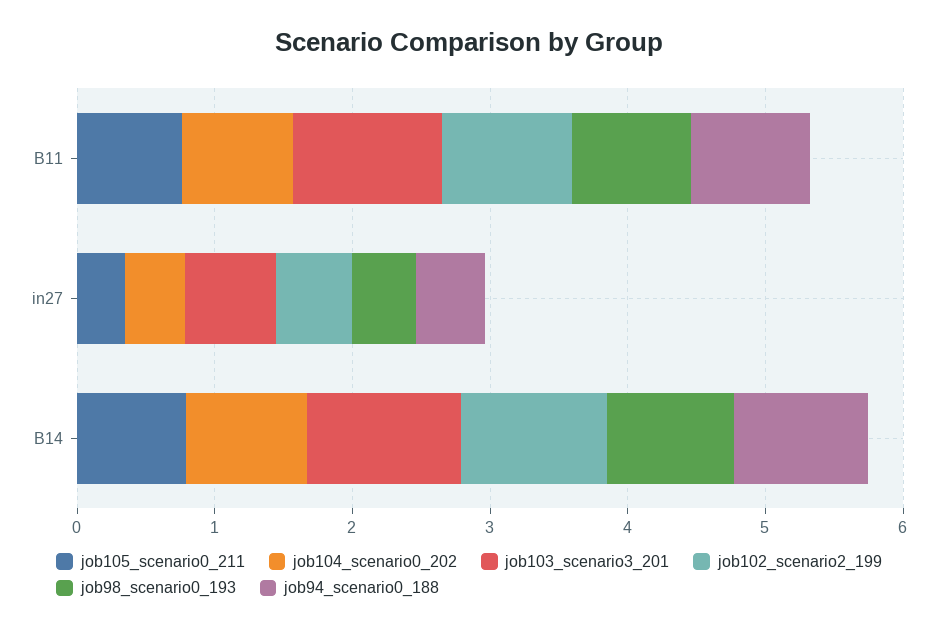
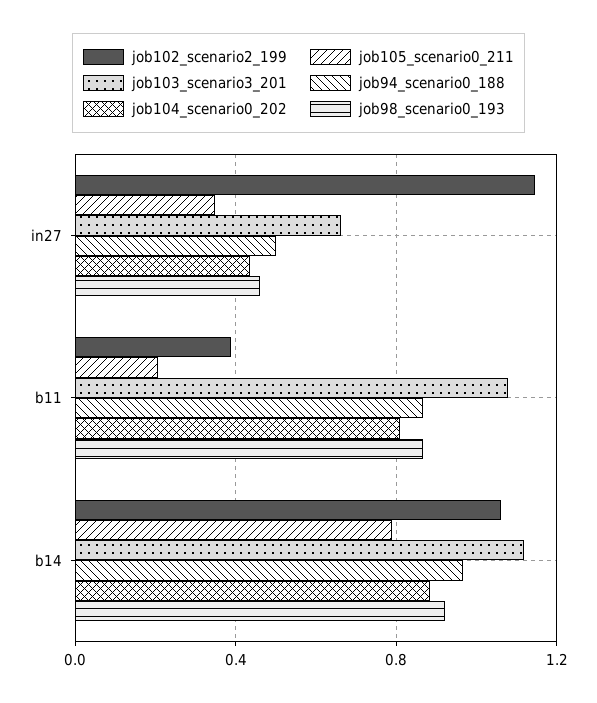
  {
    "job105_scenario0_211": {
-     "B11": 0.8,
+     "B11": 0.2,
      "in27": 0.35,
      "B14": 0.8
    },
    "job104_scenario0_202": {
      "B11": 0.8,
      "in27": 0.45,
      "B14": 0.9
    },
    "job103_scenario3_201": {
      "B11": 1.1,
      "in27": 0.65,
      "B14": 1.1
    },
    "job102_scenario2_199": {
-     "B11": 1,
+     "B11": 0.4,
-     "in27": 0.6,
+     "in27": 1.15,
      "B14": 1.05
    },
    "job98_scenario0_193": {
      "B11": 0.85,
      "in27": 0.45,
      "B14": 0.9
    },
    "job94_scenario0_188": {
      "B11": 0.85,
      "in27": 0.5,
      "B14": 0.95
    }
  }

